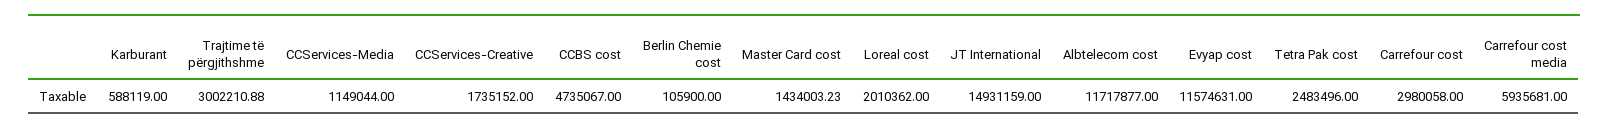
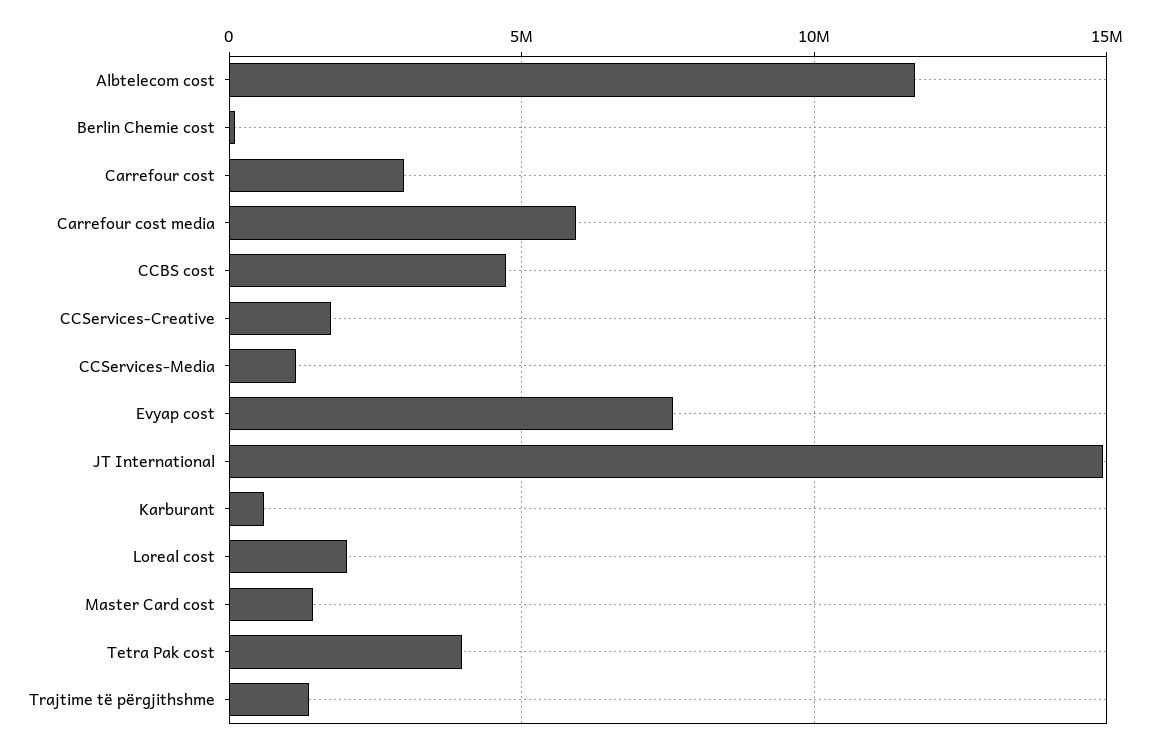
  {
    "Karburant": 588119,
-   "Trajtime të përgjithshme": 3002210.88,
+   "Trajtime të përgjithshme": 1500000,
    "CCServices-Media": 1149044,
    "CCServices-Creative": 1735152,
    "CCBS cost": 4735067,
    "Berlin Chemie cost": 105900,
    "Master Card cost": 1434003.23,
    "Loreal cost": 2010362,
    "JT International": 14931159,
    "Albtelecom cost": 11717877,
-   "Evyap cost": 11574631,
+   "Evyap cost": 7500000,
-   "Tetra Pak cost": 2483496,
+   "Tetra Pak cost": 4000000,
    "Carrefour cost": 2980058,
    "Carrefour cost media": 5935681
  }

